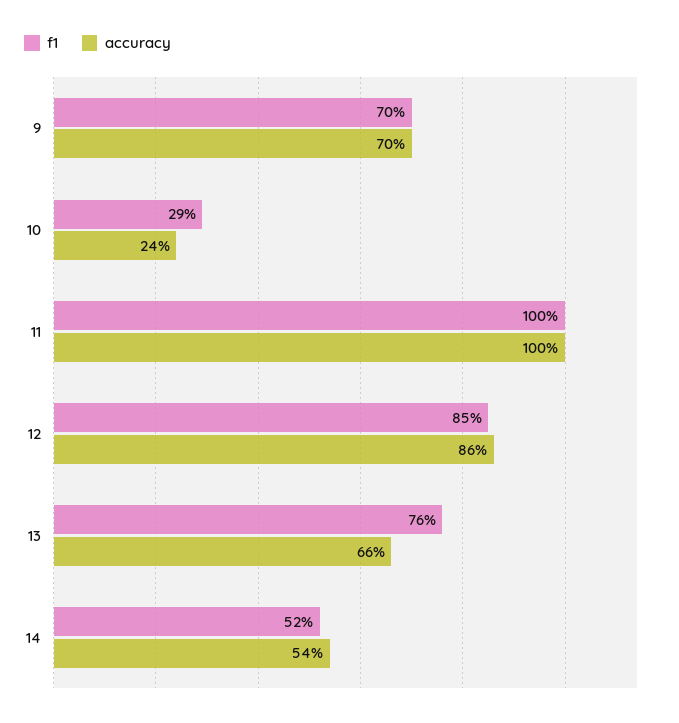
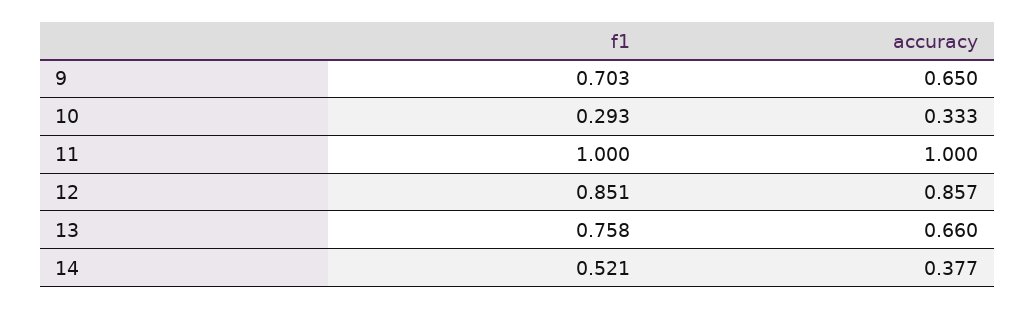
  {
    "f1": {
      "9": 0.703,
      "10": 0.293,
      "11": 1,
      "12": 0.851,
      "13": 0.758,
      "14": 0.521
    },
    "accuracy": {
-     "9": 0.7,
+     "9": 0.65,
-     "10": 0.24,
+     "10": 0.333,
      "11": 1,
      "12": 0.857,
      "13": 0.66,
-     "14": 0.54
+     "14": 0.377
    }
  }

